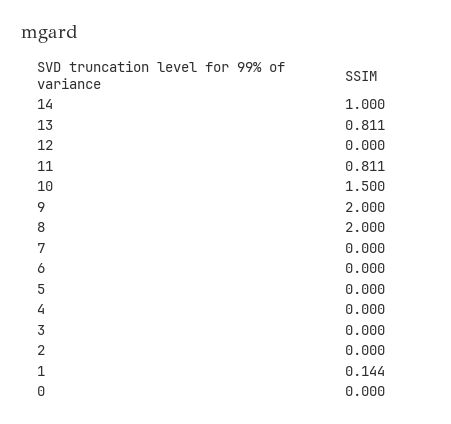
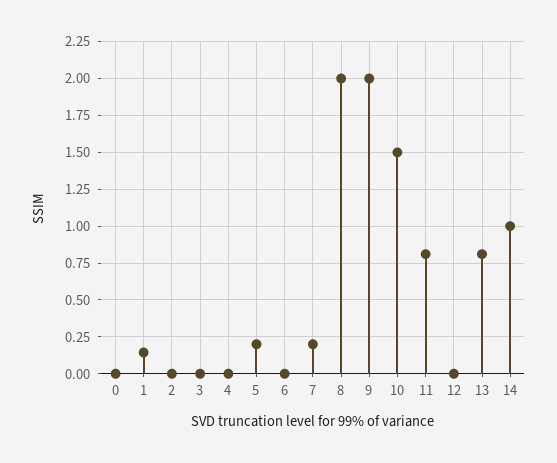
  {
    "14": 1,
    "13": 0.811,
    "12": 0,
    "11": 0.811,
    "10": 1.5,
    "9": 2,
    "8": 2,
-   "7": 0,
+   "7": 0.2,
    "6": 0,
-   "5": 0,
+   "5": 0.2,
    "4": 0,
    "3": 0,
    "2": 0,
    "1": 0.144,
    "0": 0
  }

